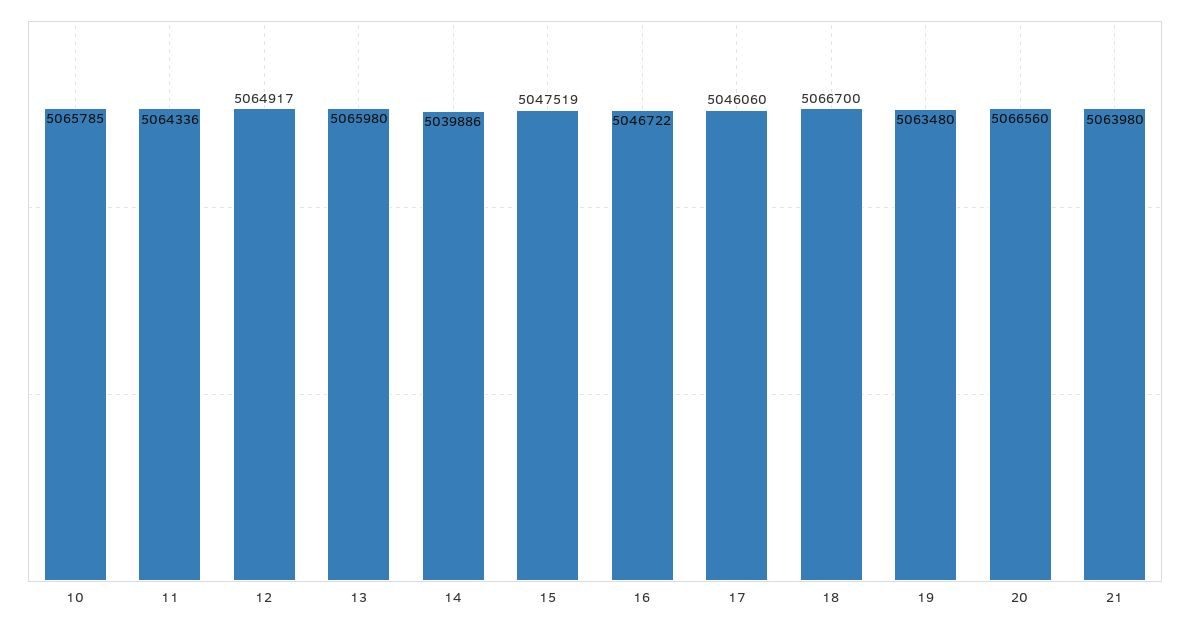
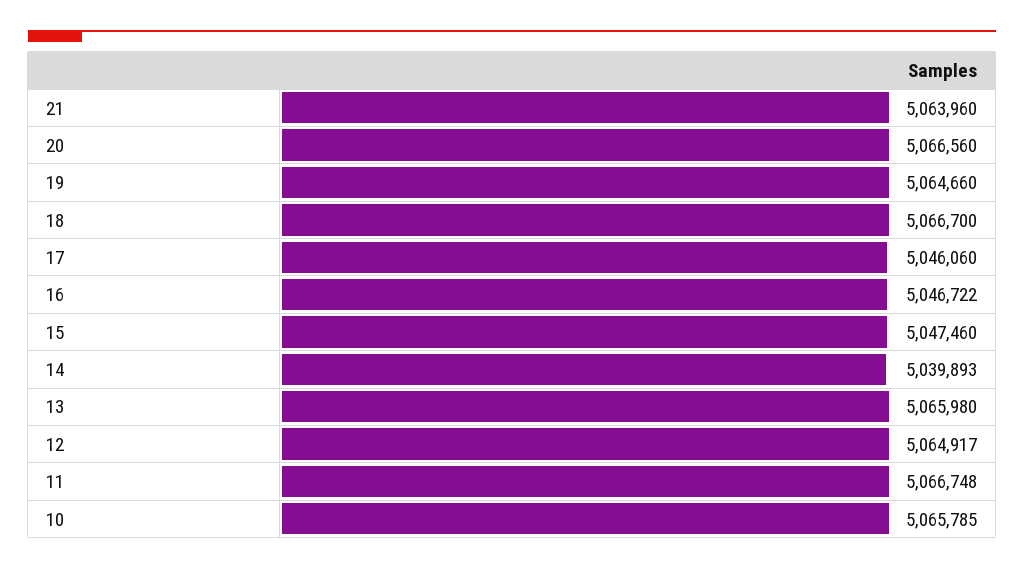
  {
    "10": 5065785,
-   "11": 5064336,
+   "11": 5066748,
    "12": 5064917,
    "13": 5065980,
-   "14": 5039886,
+   "14": 5039893,
-   "15": 5047519,
+   "15": 5047460,
    "16": 5046722,
    "17": 5046060,
    "18": 5066700,
-   "19": 5063480,
+   "19": 5064660,
    "20": 5066560,
-   "21": 5063980
+   "21": 5063960
  }

